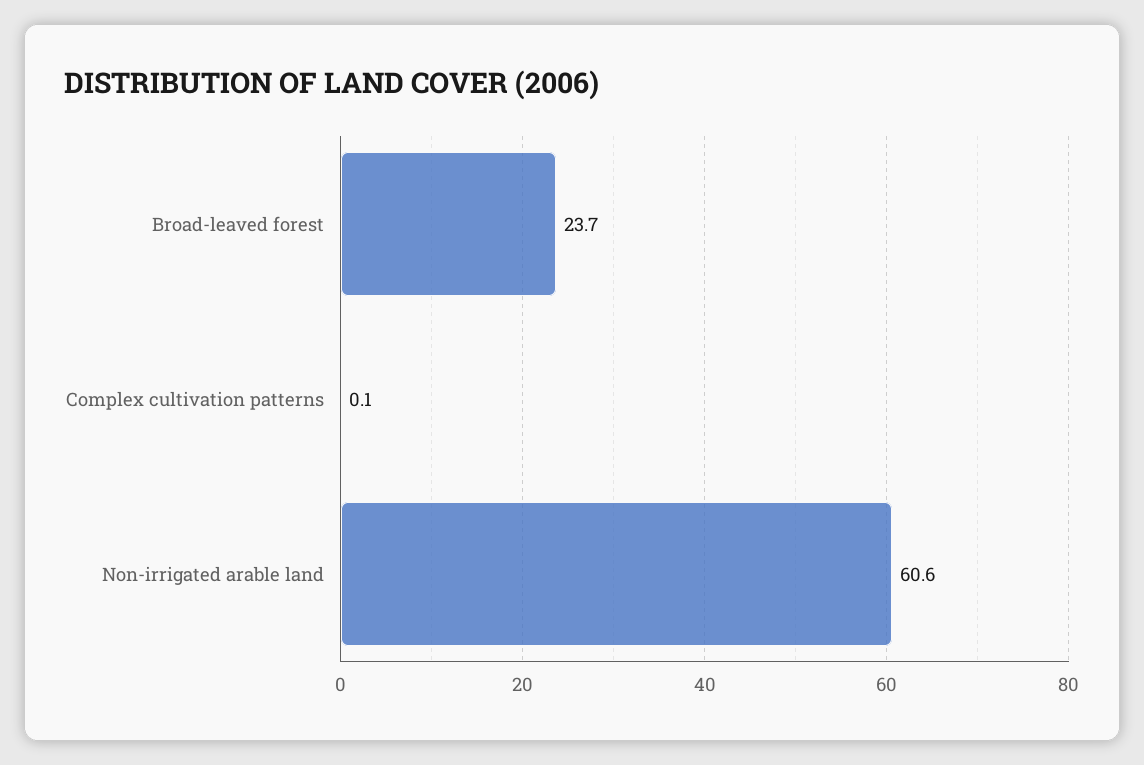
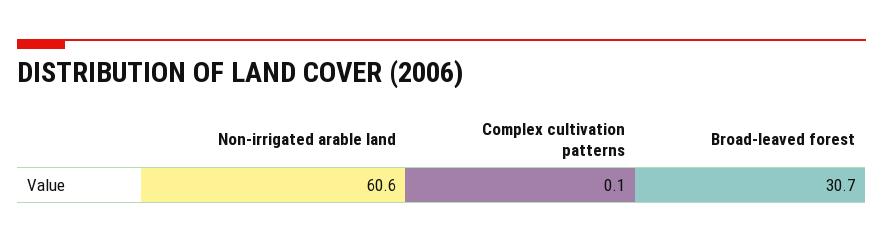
  {
-   "Broad-leaved forest": 23.7,
+   "Broad-leaved forest": 30.7,
    "Complex cultivation patterns": 0.1,
    "Non-irrigated arable land": 60.6
  }

